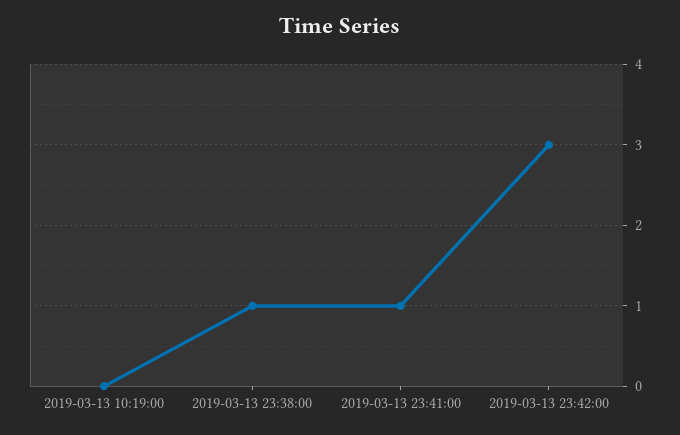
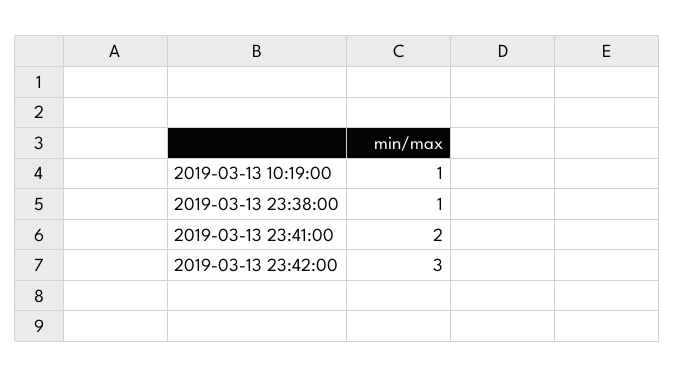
  {
-   "2019-03-13 10:19:00": 0,
+   "2019-03-13 10:19:00": 1,
    "2019-03-13 23:38:00": 1,
-   "2019-03-13 23:41:00": 1,
+   "2019-03-13 23:41:00": 2,
    "2019-03-13 23:42:00": 3
  }

